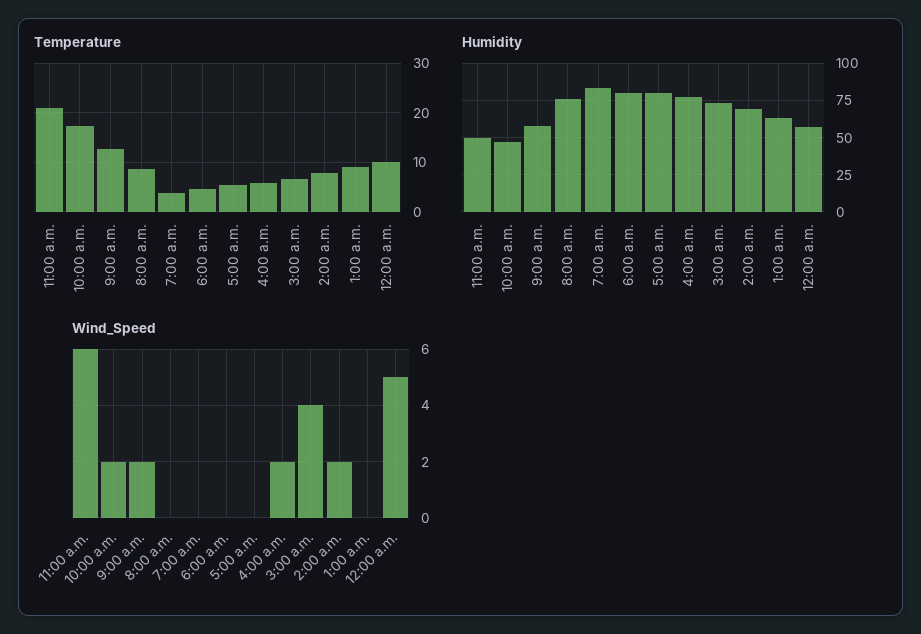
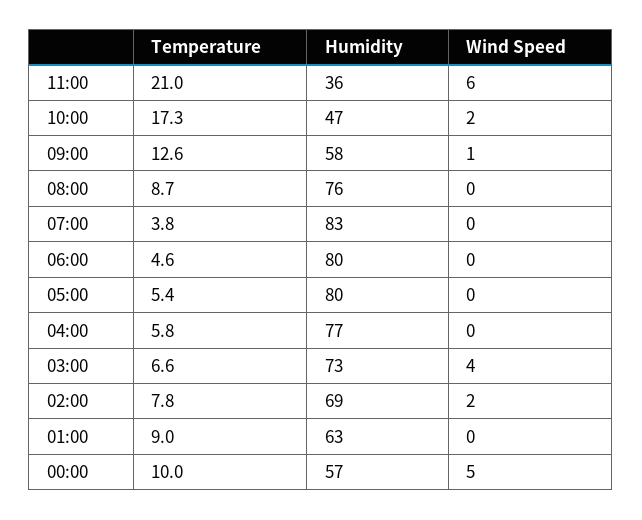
  {
    "Temperature": {
      "11:00 a.m.": 21,
      "10:00 a.m.": 17.3,
      "9:00 a.m.": 12.6,
      "8:00 a.m.": 8.7,
      "7:00 a.m.": 3.8,
      "6:00 a.m.": 4.6,
      "5:00 a.m.": 5.4,
      "4:00 a.m.": 5.8,
      "3:00 a.m.": 6.6,
      "2:00 a.m.": 7.8,
      "1:00 a.m.": 9,
      "12:00 a.m.": 10
    },
    "Humidity": {
-     "11:00 a.m.": 50,
+     "11:00 a.m.": 36,
      "10:00 a.m.": 47,
      "9:00 a.m.": 58,
      "8:00 a.m.": 76,
      "7:00 a.m.": 83,
      "6:00 a.m.": 80,
      "5:00 a.m.": 80,
      "4:00 a.m.": 77,
      "3:00 a.m.": 73,
      "2:00 a.m.": 69,
      "1:00 a.m.": 63,
      "12:00 a.m.": 57
    },
    "Wind_Speed": {
      "11:00 a.m.": 6,
      "10:00 a.m.": 2,
-     "9:00 a.m.": 2,
+     "9:00 a.m.": 1,
      "8:00 a.m.": 0,
      "7:00 a.m.": 0,
      "6:00 a.m.": 0,
      "5:00 a.m.": 0,
-     "4:00 a.m.": 2,
+     "4:00 a.m.": 0,
      "3:00 a.m.": 4,
      "2:00 a.m.": 2,
      "1:00 a.m.": 0,
      "12:00 a.m.": 5
    }
  }

